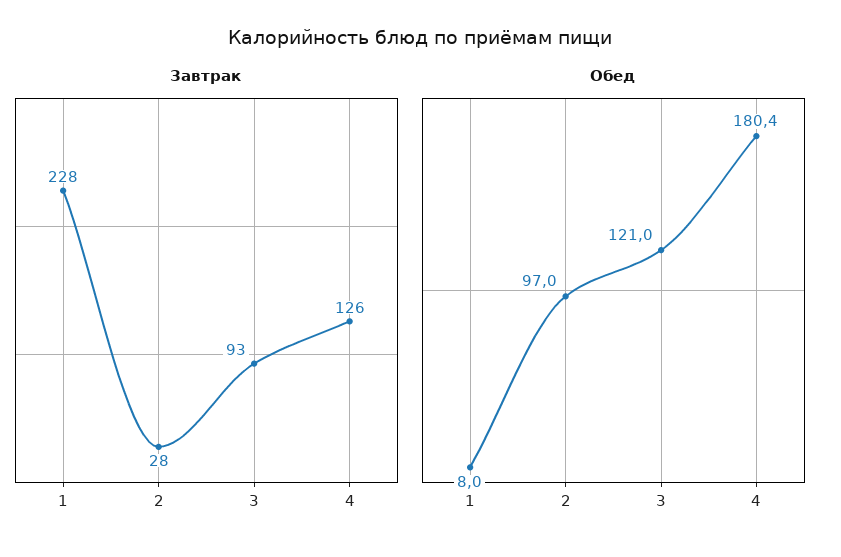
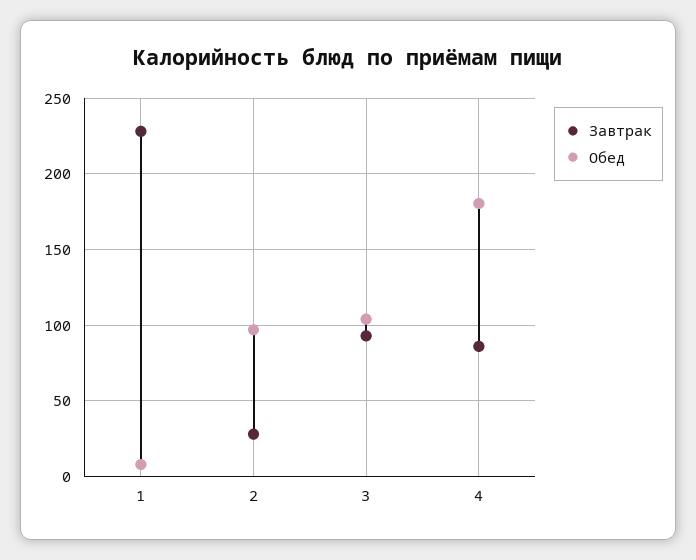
  {
    "Завтрак": {
      "1": 228,
      "2": 28,
      "3": 93,
-     "4": 126
+     "4": 85
    },
    "Обед": {
      "1": 8,
      "2": 97,
-     "3": 121,
+     "3": 105,
      "4": 180.4
    }
  }

